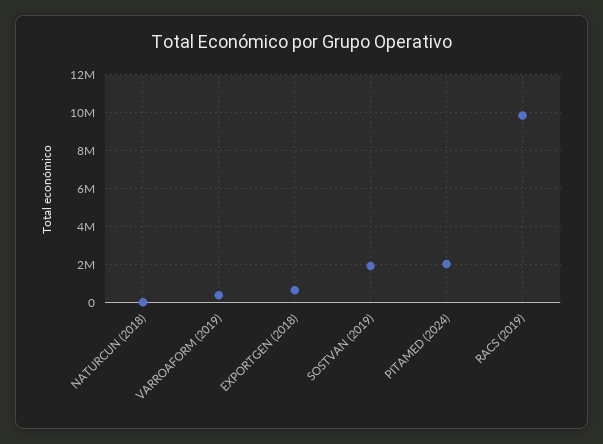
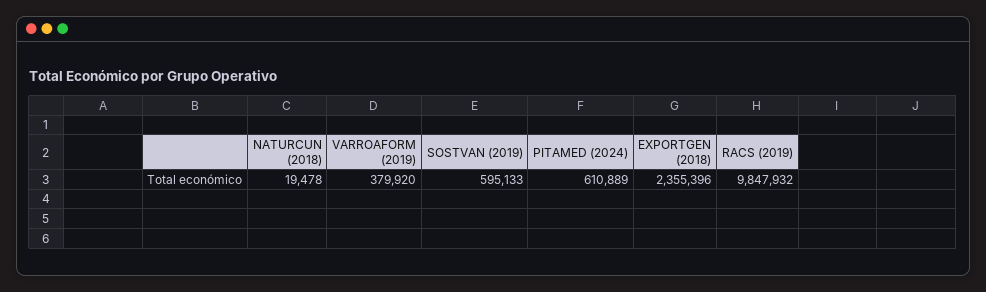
  {
    "NATURCUN (2018)": 19478,
    "VARROAFORM (2019)": 379920,
-   "EXPORTGEN (2018)": 500000,
+   "EXPORTGEN (2018)": 2355396,
-   "SOSTVAN (2019)": 2000000,
+   "SOSTVAN (2019)": 595133,
-   "PITAMED (2024)": 2000000,
+   "PITAMED (2024)": 610889,
    "RACS (2019)": 9847932
  }

